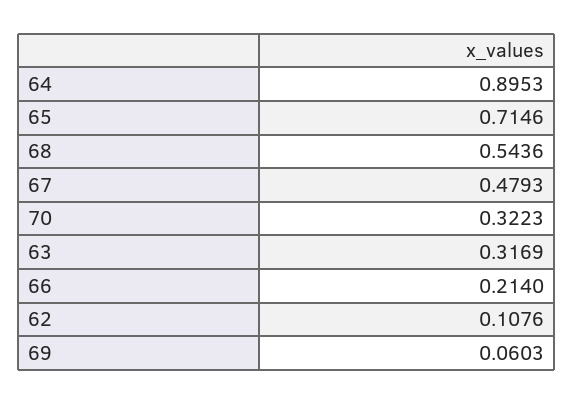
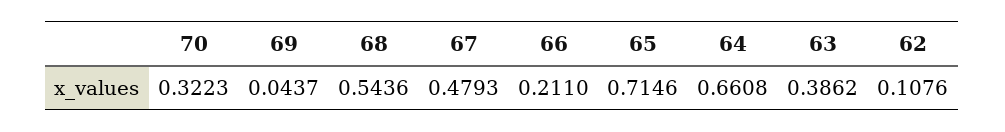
  {
-   "64": 0.8953,
+   "64": 0.6608,
    "65": 0.7146,
    "68": 0.5436,
    "67": 0.4793,
    "70": 0.3223,
-   "63": 0.3169,
+   "63": 0.3862,
-   "66": 0.214,
+   "66": 0.211,
    "62": 0.1076,
-   "69": 0.0603
+   "69": 0.0437
  }

